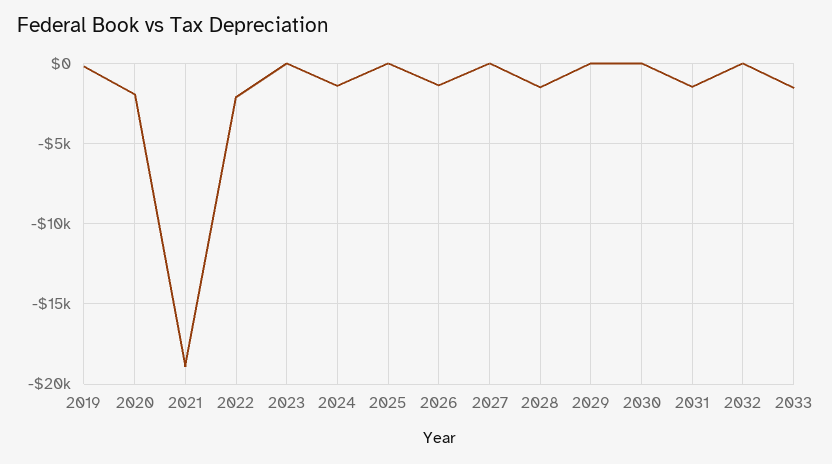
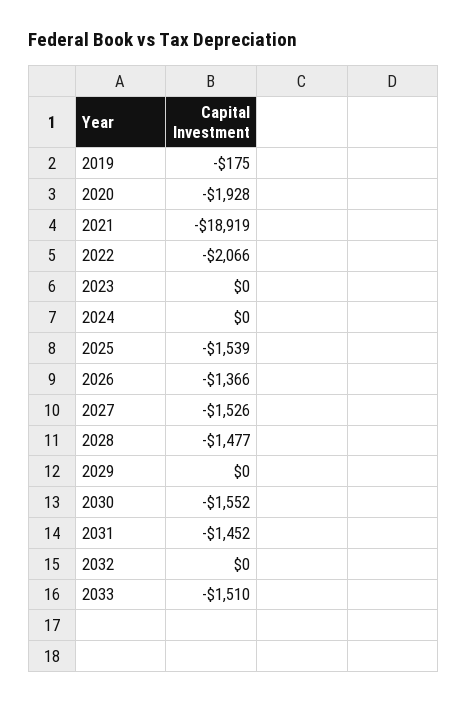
  {
    "2019": -175,
    "2020": -1928,
    "2021": -18919,
    "2022": -2066,
    "2023": 0,
-   "2024": -1500,
+   "2024": 0,
-   "2025": 0,
+   "2025": -1539,
    "2026": -1366,
-   "2027": 0,
+   "2027": -1526,
    "2028": -1477,
    "2029": 0,
-   "2030": 0,
+   "2030": -1552,
    "2031": -1452,
    "2032": 0,
    "2033": -1510
  }

